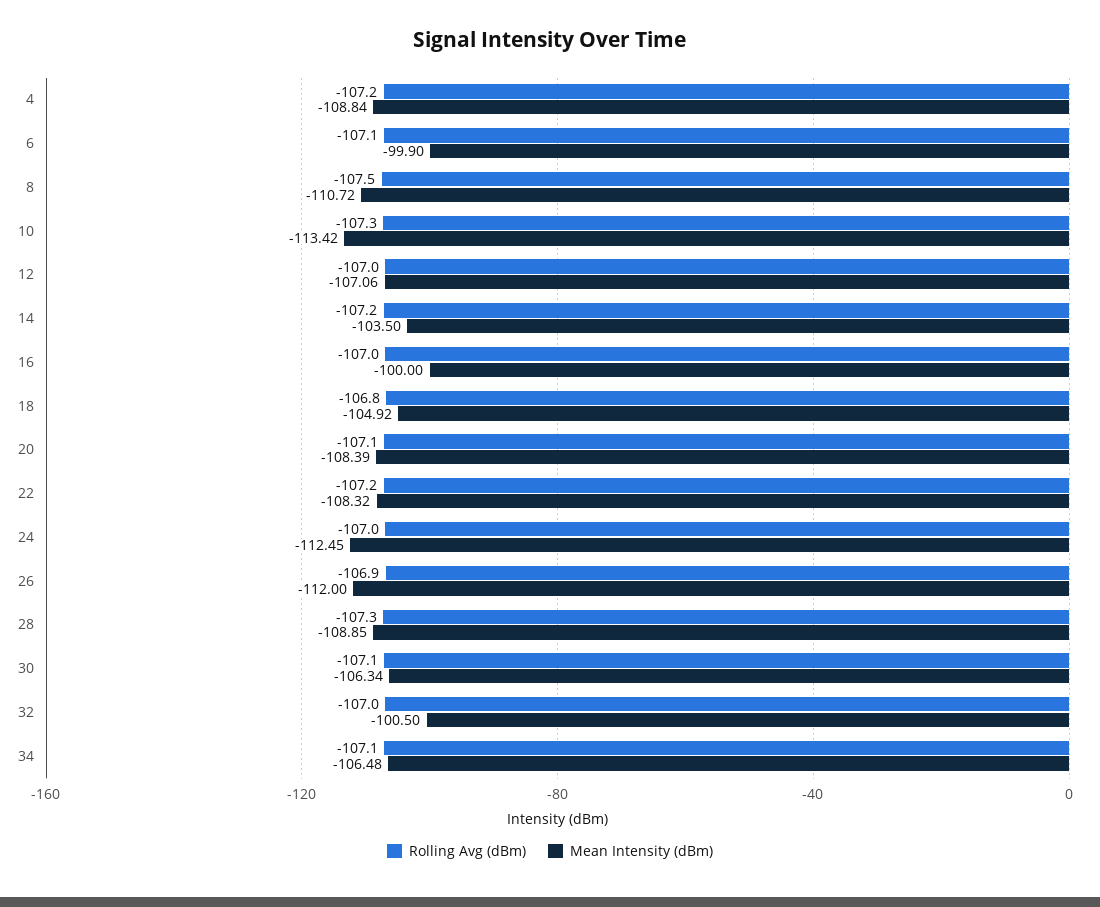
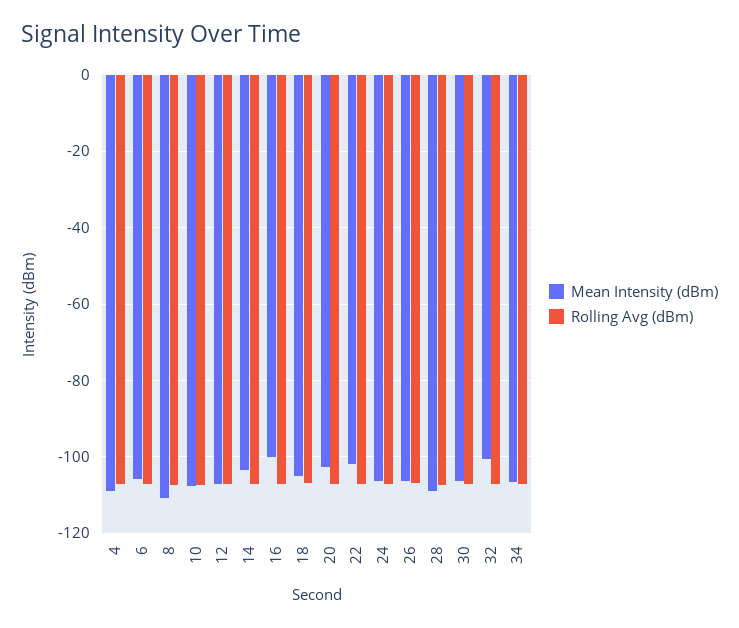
  {
    "Rolling Avg (dBm)": {
      "4": -107.2,
      "6": -107.1,
      "8": -107.5,
      "10": -107.3,
      "12": -107,
      "14": -107.2,
      "16": -107,
      "18": -106.8,
      "20": -107.1,
      "22": -107.2,
      "24": -107,
      "26": -106.9,
      "28": -107.3,
      "30": -107.1,
      "32": -107,
      "34": -107.1
    },
    "Mean Intensity (dBm)": {
      "4": -108.84,
-     "6": -99.9,
+     "6": -106,
      "8": -110.72,
-     "10": -113.42,
+     "10": -108,
      "12": -107.06,
      "14": -103.5,
      "16": -100,
      "18": -104.92,
-     "20": -108.39,
+     "20": -102,
-     "22": -108.32,
+     "22": -102,
-     "24": -112.45,
+     "24": -106,
-     "26": -112,
+     "26": -106,
      "28": -108.85,
      "30": -106.34,
      "32": -100.5,
      "34": -106.48
    }
  }

